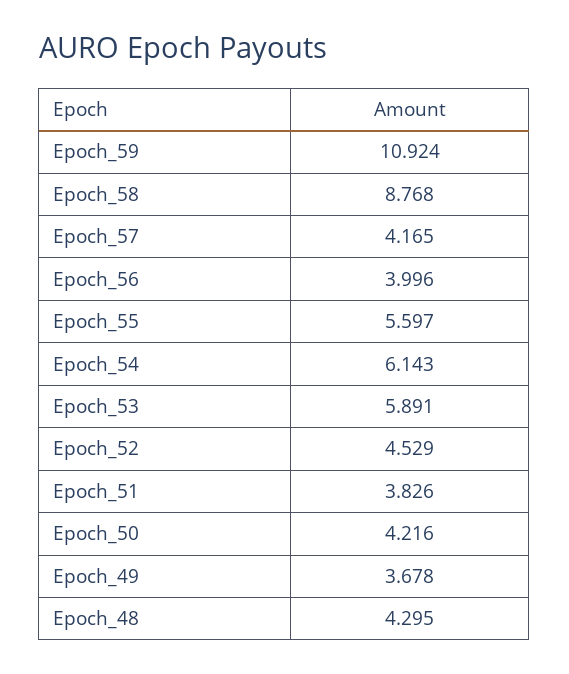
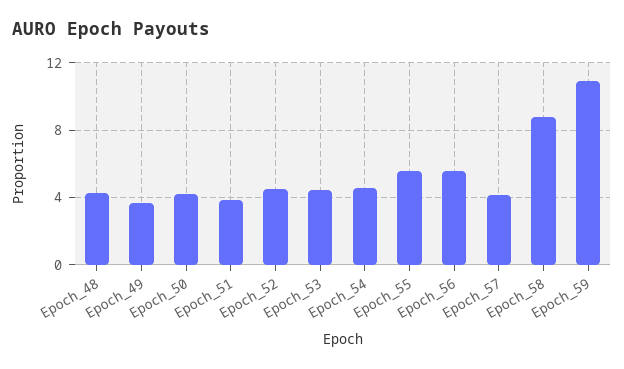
  {
    "Epoch_59": 10.924,
    "Epoch_58": 8.768,
    "Epoch_57": 4.165,
-   "Epoch_56": 3.996,
+   "Epoch_56": 5.5,
    "Epoch_55": 5.597,
-   "Epoch_54": 6.143,
+   "Epoch_54": 4.5,
-   "Epoch_53": 5.891,
+   "Epoch_53": 4.5,
    "Epoch_52": 4.529,
    "Epoch_51": 3.826,
    "Epoch_50": 4.216,
    "Epoch_49": 3.678,
    "Epoch_48": 4.295
  }

